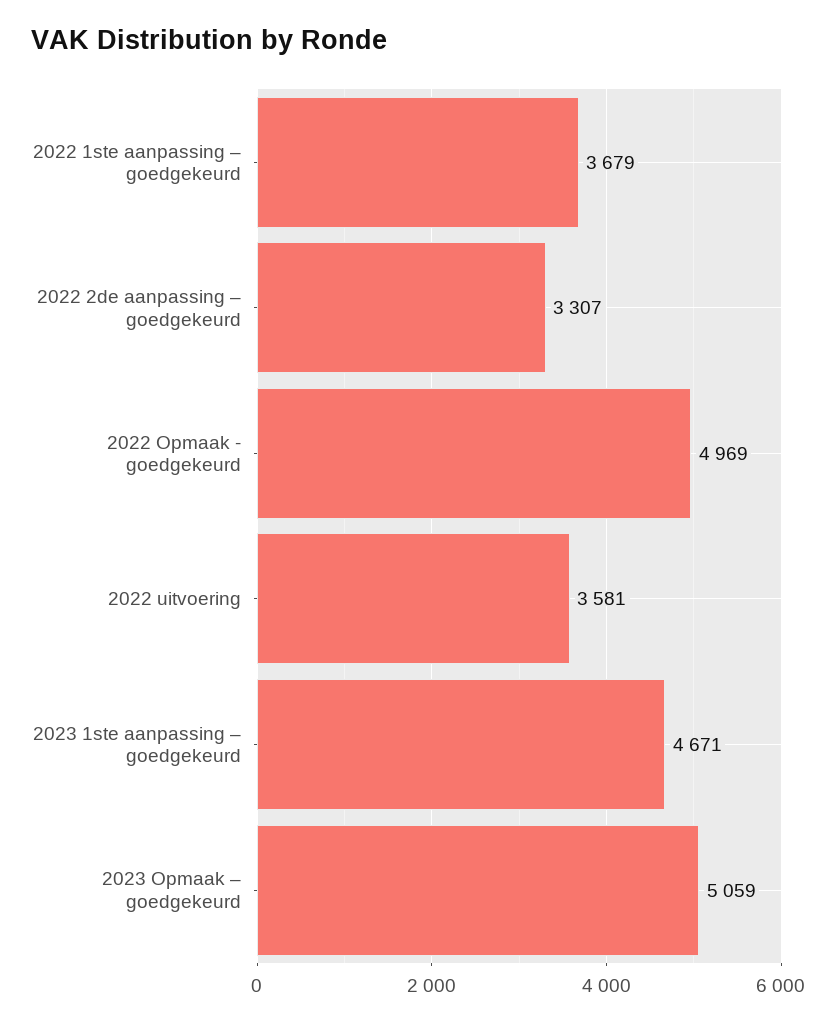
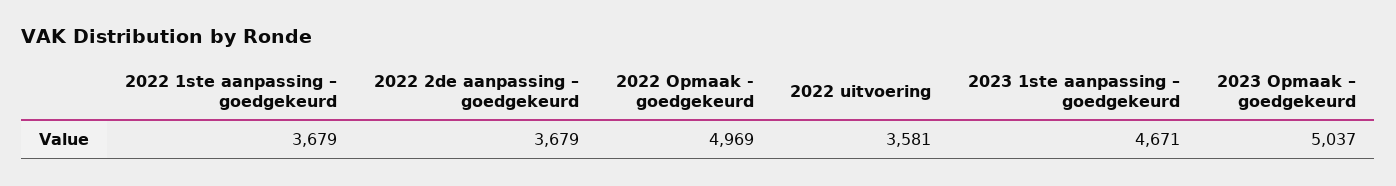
  {
    "2022 1ste aanpassing – goedgekeurd": 3679,
-   "2022 2de aanpassing – goedgekeurd": 3307,
+   "2022 2de aanpassing – goedgekeurd": 3679,
    "2022 Opmaak - goedgekeurd": 4969,
    "2022 uitvoering": 3581,
    "2023 1ste aanpassing – goedgekeurd": 4671,
-   "2023 Opmaak – goedgekeurd": 5059
+   "2023 Opmaak – goedgekeurd": 5037
  }

